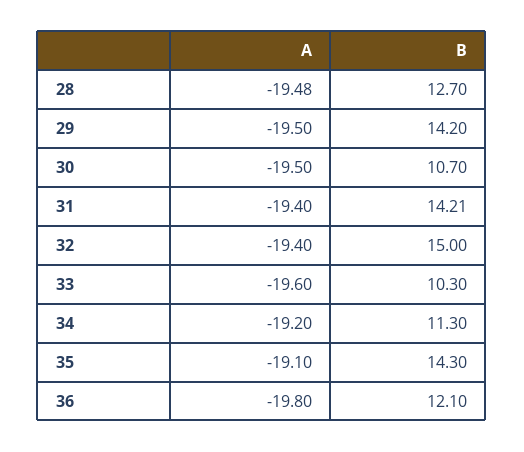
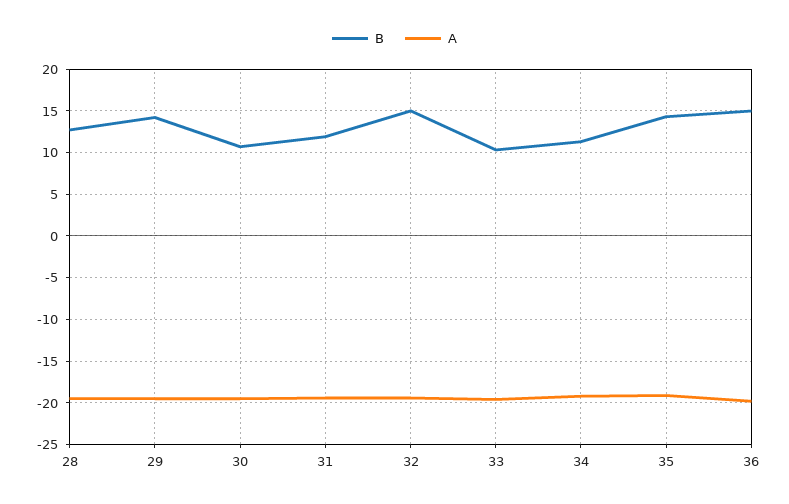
  {
    "A": {
      "28": -19.48,
      "29": -19.5,
      "30": -19.5,
      "31": -19.4,
      "32": -19.4,
      "33": -19.6,
      "34": -19.2,
      "35": -19.1,
      "36": -19.8
    },
    "B": {
      "28": 12.7,
      "29": 14.2,
      "30": 10.7,
-     "31": 14.21,
+     "31": 12,
      "32": 15,
      "33": 10.3,
      "34": 11.3,
      "35": 14.3,
-     "36": 12.1
+     "36": 15
    }
  }

